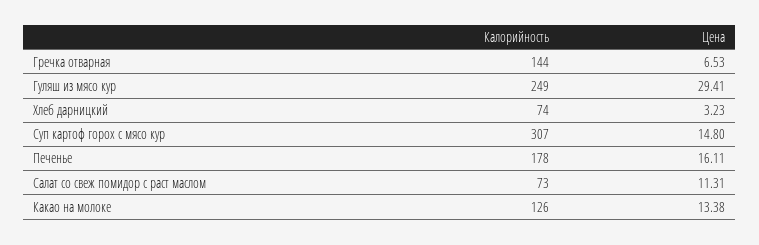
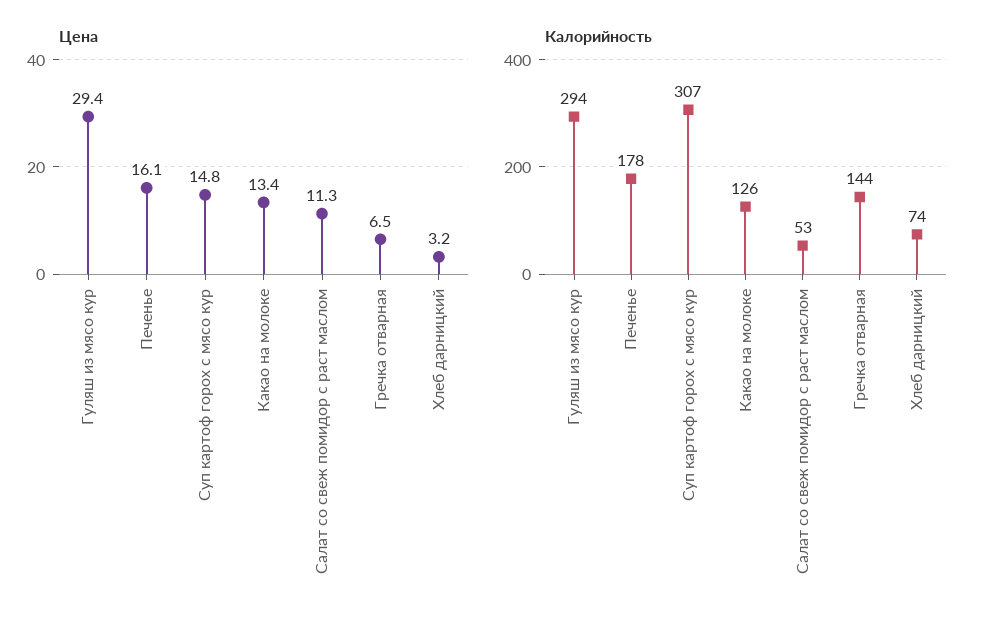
  {
    "Калорийность": {
      "Гречка отварная": 144,
-     "Гуляш из мясо кур": 249,
+     "Гуляш из мясо кур": 294,
      "Хлеб дарницкий": 74,
      "Суп картоф горох с мясо кур": 307,
      "Печенье": 178,
-     "Салат со свеж помидор с раст маслом": 73,
+     "Салат со свеж помидор с раст маслом": 53,
      "Какао на молоке": 126
    },
    "Цена": {
      "Гречка отварная": 6.53,
      "Гуляш из мясо кур": 29.41,
      "Хлеб дарницкий": 3.23,
      "Суп картоф горох с мясо кур": 14.8,
      "Печенье": 16.11,
      "Салат со свеж помидор с раст маслом": 11.31,
      "Какао на молоке": 13.38
    }
  }

